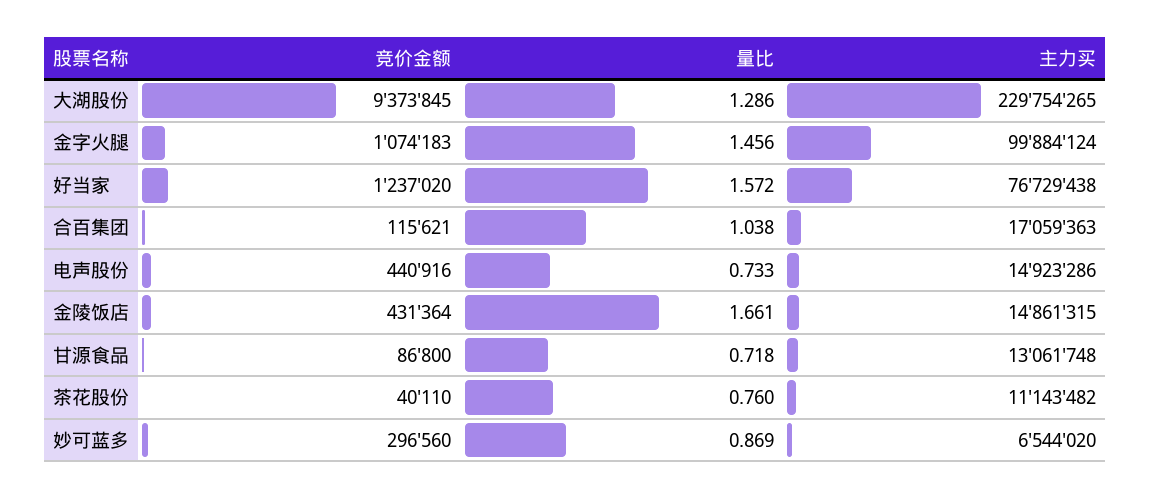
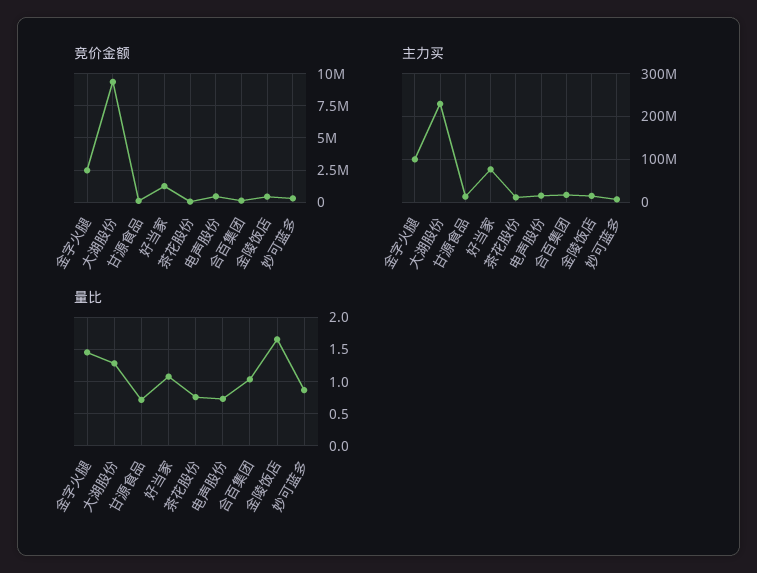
  {
    "竞价金额": {
      "大湖股份": 9373845,
-     "金字火腿": 1074183,
+     "金字火腿": 2500000,
      "好当家": 1237020,
      "合百集团": 115621,
      "电声股份": 440916,
      "金陵饭店": 431364,
      "甘源食品": 86800,
      "茶花股份": 40110,
      "妙可蓝多": 296560
    },
    "量比": {
      "大湖股份": 1.286,
      "金字火腿": 1.456,
-     "好当家": 1.572,
+     "好当家": 1.1,
      "合百集团": 1.038,
      "电声股份": 0.733,
      "金陵饭店": 1.661,
      "甘源食品": 0.718,
      "茶花股份": 0.76,
      "妙可蓝多": 0.869
    },
    "主力买": {
      "大湖股份": 229754265,
      "金字火腿": 99884124,
      "好当家": 76729438,
      "合百集团": 17059363,
      "电声股份": 14923286,
      "金陵饭店": 14861315,
      "甘源食品": 13061748,
      "茶花股份": 11143482,
      "妙可蓝多": 6544020
    }
  }

